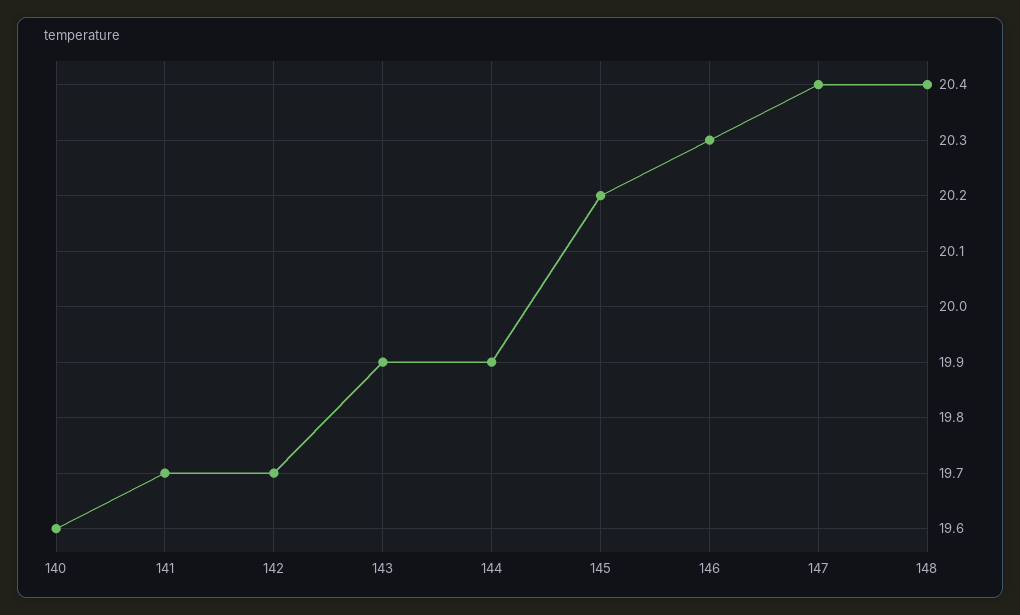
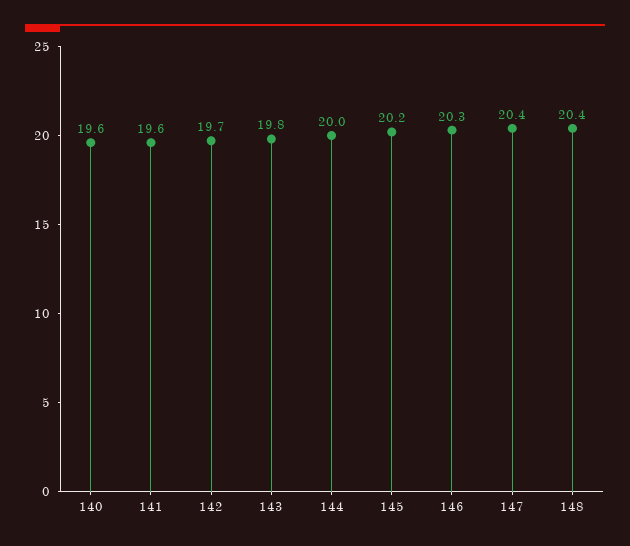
  {
    "140": 19.6,
-   "141": 19.7,
+   "141": 19.6,
    "142": 19.7,
-   "143": 19.9,
+   "143": 19.8,
-   "144": 19.9,
+   "144": 20,
    "145": 20.2,
    "146": 20.3,
    "147": 20.4,
    "148": 20.4
  }

